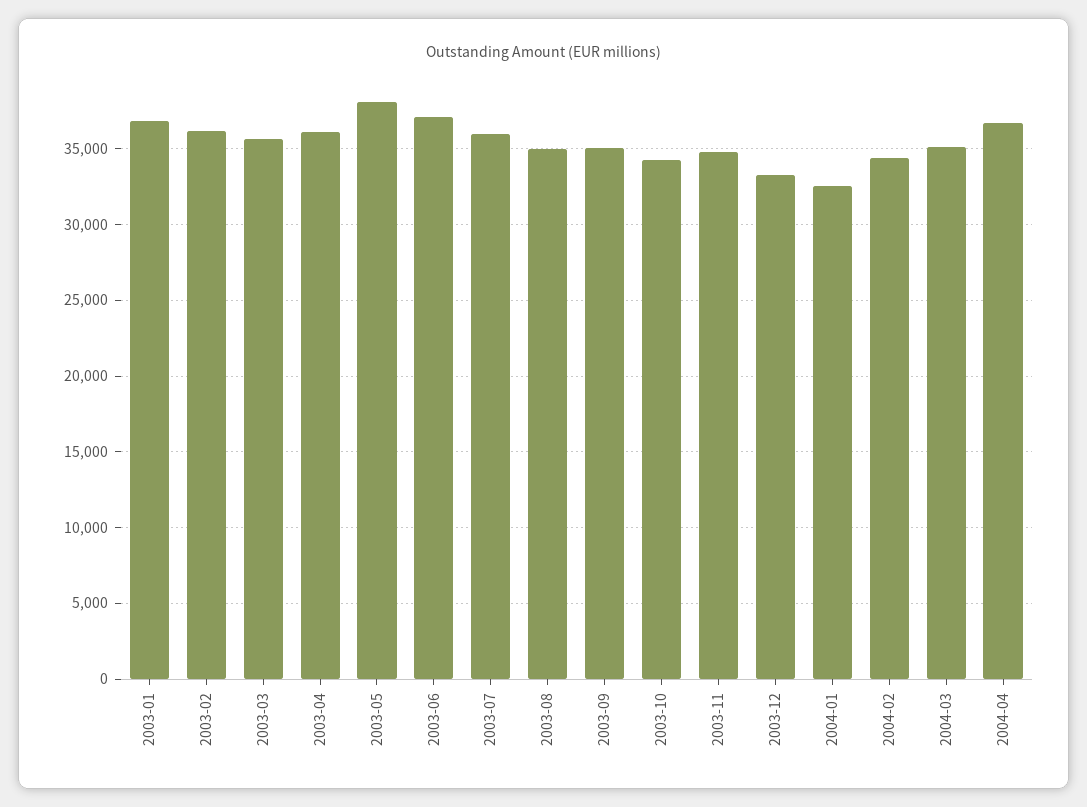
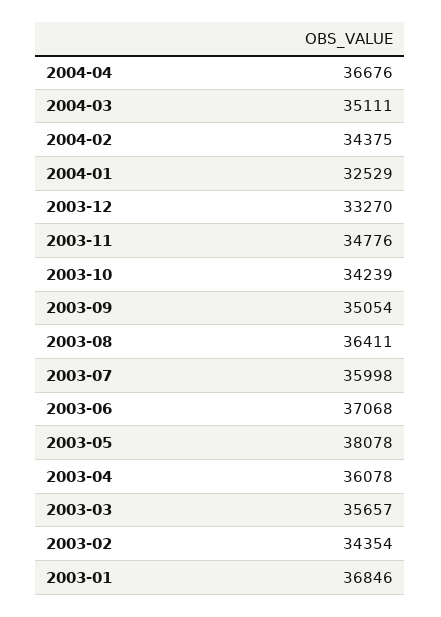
  {
    "2003-01": 36846,
-   "2003-02": 36000,
+   "2003-02": 34354,
    "2003-03": 35657,
    "2003-04": 36078,
    "2003-05": 38078,
    "2003-06": 37068,
    "2003-07": 35998,
-   "2003-08": 35000,
+   "2003-08": 36411,
    "2003-09": 35054,
    "2003-10": 34239,
    "2003-11": 34776,
    "2003-12": 33270,
    "2004-01": 32529,
    "2004-02": 34375,
    "2004-03": 35111,
    "2004-04": 36676
  }

